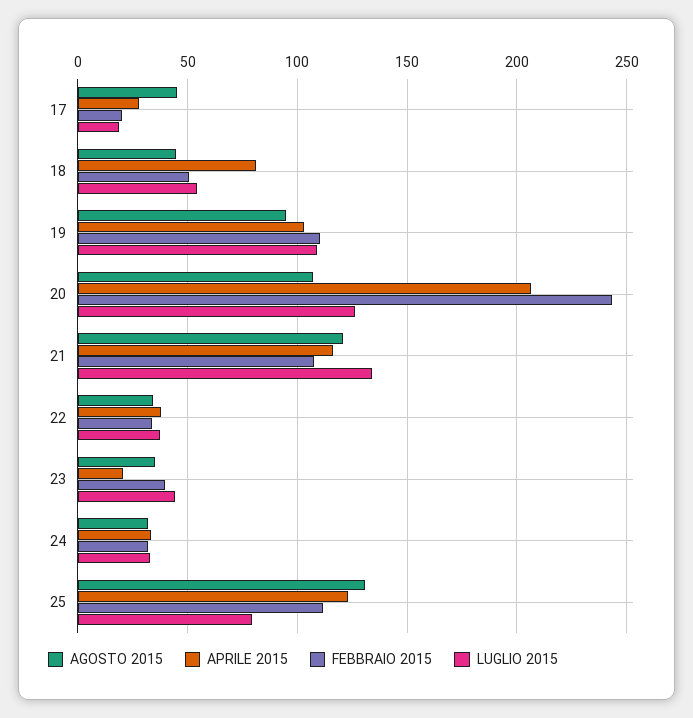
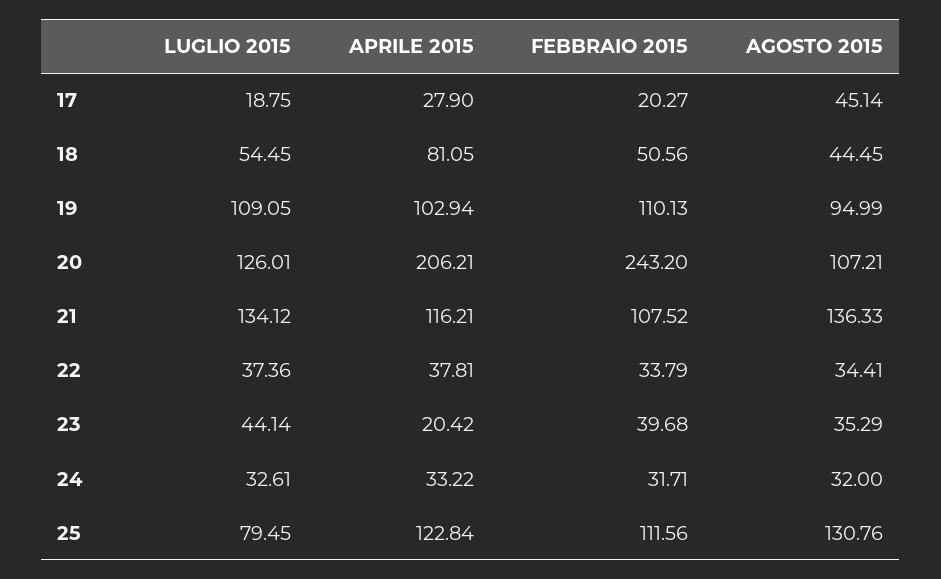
  {
    "AGOSTO 2015": {
      "17": 45.14,
      "18": 44.45,
      "19": 94.99,
      "20": 107.21,
-     "21": 120,
+     "21": 136.33,
      "22": 34.41,
      "23": 35.29,
      "24": 32,
      "25": 130.76
    },
    "APRILE 2015": {
      "17": 27.9,
      "18": 81.05,
      "19": 102.94,
      "20": 206.21,
      "21": 116.21,
      "22": 37.81,
      "23": 20.42,
      "24": 33.22,
      "25": 122.84
    },
    "FEBBRAIO 2015": {
      "17": 20.27,
      "18": 50.56,
      "19": 110.13,
      "20": 243.2,
      "21": 107.52,
      "22": 33.79,
      "23": 39.68,
      "24": 31.71,
      "25": 111.56
    },
    "LUGLIO 2015": {
      "17": 18.75,
      "18": 54.45,
      "19": 109.05,
      "20": 126.01,
      "21": 134.12,
      "22": 37.36,
      "23": 44.14,
      "24": 32.61,
      "25": 79.45
    }
  }

